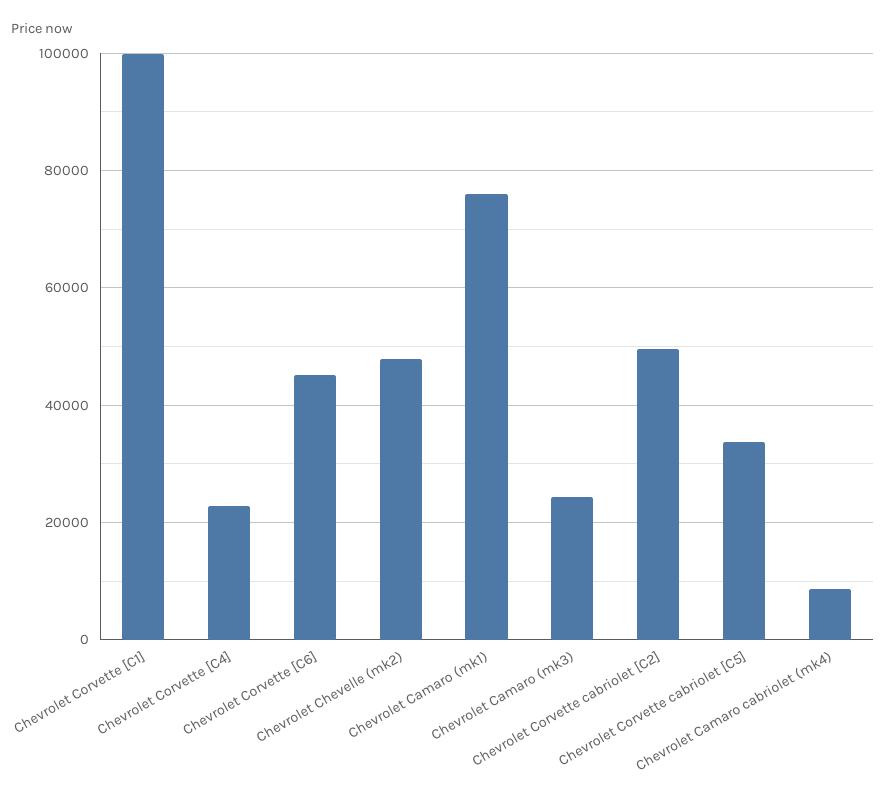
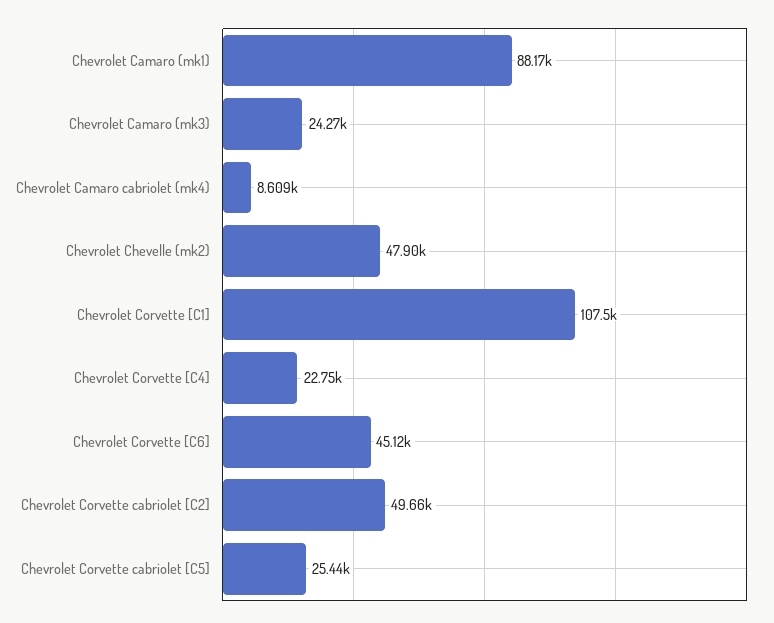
  {
-   "Chevrolet Corvette [C1]": 100000,
+   "Chevrolet Corvette [C1]": 107500,
    "Chevrolet Corvette [C4]": 22750,
    "Chevrolet Corvette [C6]": 45120,
    "Chevrolet Chevelle (mk2)": 47900,
-   "Chevrolet Camaro (mk1)": 76000,
+   "Chevrolet Camaro (mk1)": 88170,
    "Chevrolet Camaro (mk3)": 24270,
    "Chevrolet Corvette cabriolet [C2]": 49660,
-   "Chevrolet Corvette cabriolet [C5]": 34000,
+   "Chevrolet Corvette cabriolet [C5]": 25440,
    "Chevrolet Camaro cabriolet (mk4)": 8609
  }

